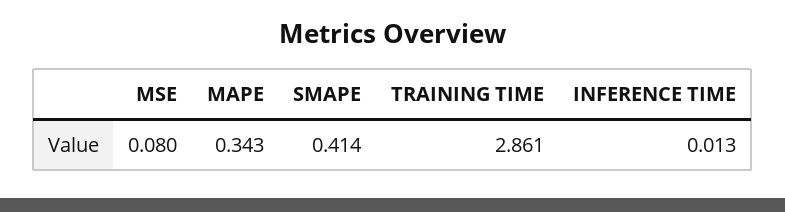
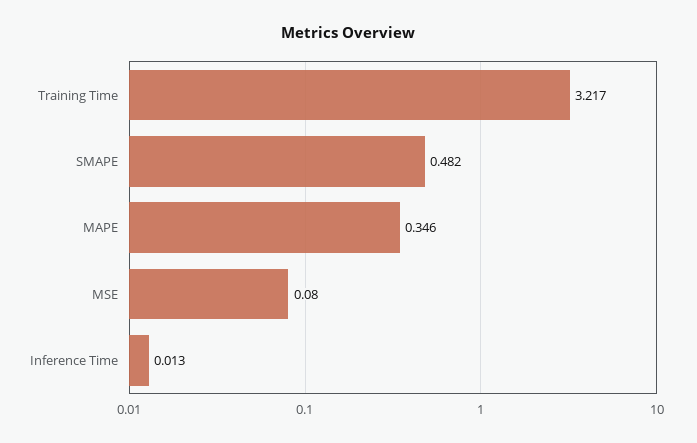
  {
    "MSE": 0.08,
-   "MAPE": 0.343,
+   "MAPE": 0.346,
-   "SMAPE": 0.414,
+   "SMAPE": 0.482,
-   "TRAINING TIME": 2.861,
+   "TRAINING TIME": 3.217,
    "INFERENCE TIME": 0.013
  }

